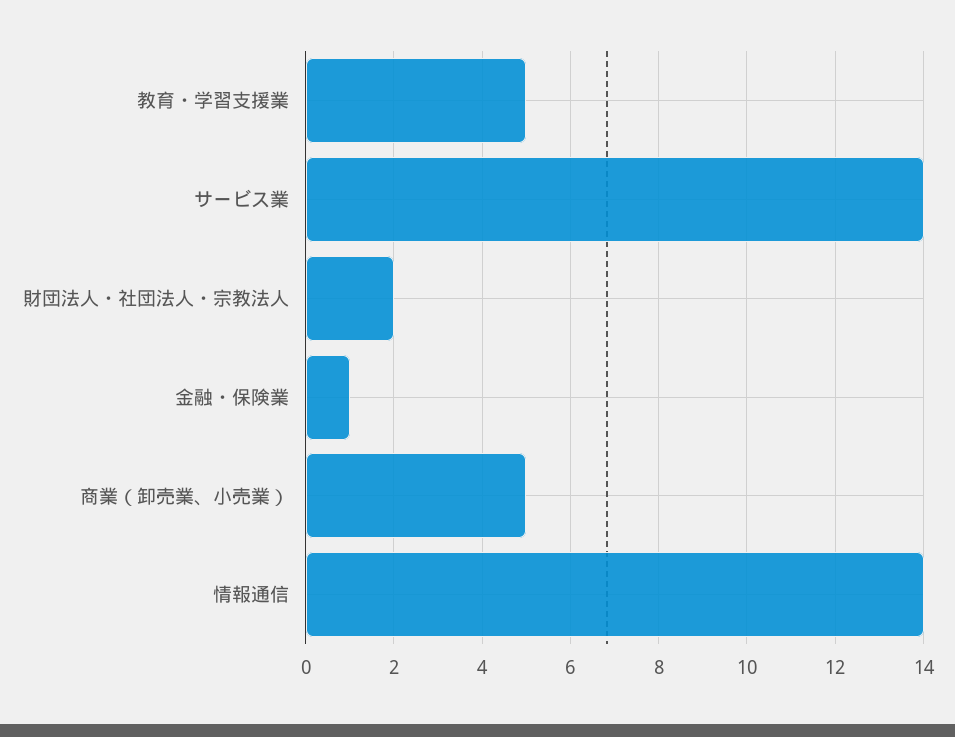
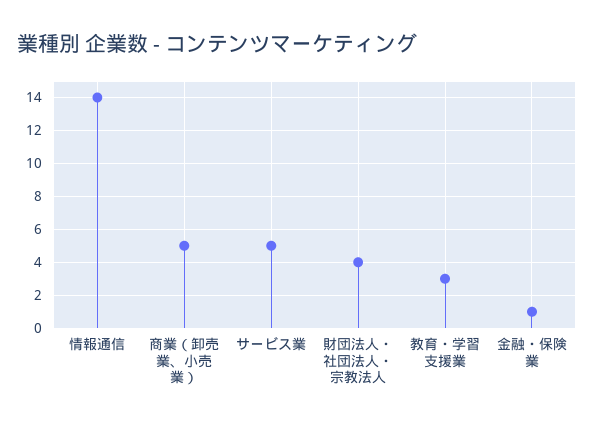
  {
-   "教育・学習支援業": 5,
+   "教育・学習支援業": 3,
-   "サービス業": 14,
+   "サービス業": 5,
-   "財団法人・社団法人・宗教法人": 2,
+   "財団法人・社団法人・宗教法人": 4,
    "金融・保険業": 1,
    "商業（卸売業、小売業）": 5,
    "情報通信": 14
  }

